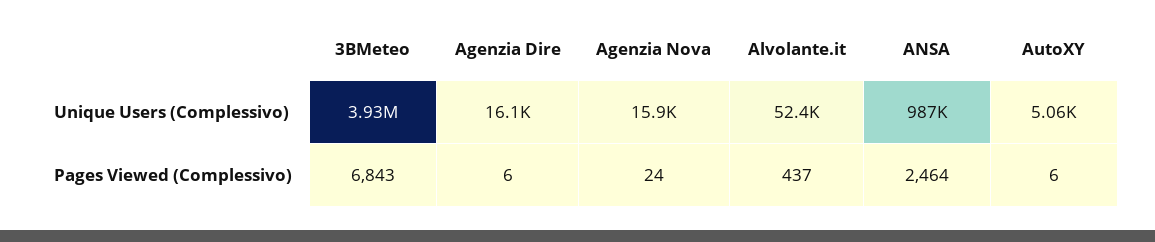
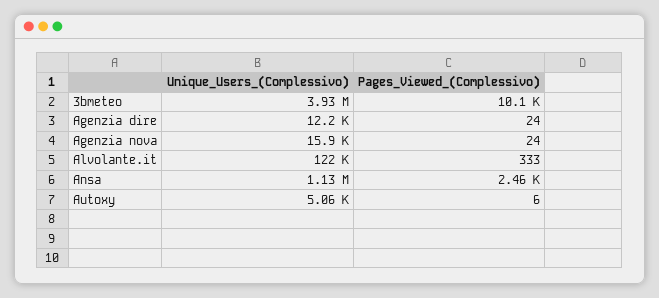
  {
    "3BMeteo": {
      "Unique Users (Complessivo)": 3930000,
-     "Pages Viewed (Complessivo)": 6843
+     "Pages Viewed (Complessivo)": 10100
    },
    "Agenzia Dire": {
-     "Unique Users (Complessivo)": 16100,
+     "Unique Users (Complessivo)": 12200,
-     "Pages Viewed (Complessivo)": 6
+     "Pages Viewed (Complessivo)": 24
    },
    "Agenzia Nova": {
      "Unique Users (Complessivo)": 15900,
      "Pages Viewed (Complessivo)": 24
    },
    "Alvolante.it": {
-     "Unique Users (Complessivo)": 52400,
+     "Unique Users (Complessivo)": 122000,
-     "Pages Viewed (Complessivo)": 437
+     "Pages Viewed (Complessivo)": 333
    },
    "ANSA": {
-     "Unique Users (Complessivo)": 987000,
+     "Unique Users (Complessivo)": 1130000,
      "Pages Viewed (Complessivo)": 2464
    },
    "AutoXY": {
      "Unique Users (Complessivo)": 5060,
      "Pages Viewed (Complessivo)": 6
    }
  }

